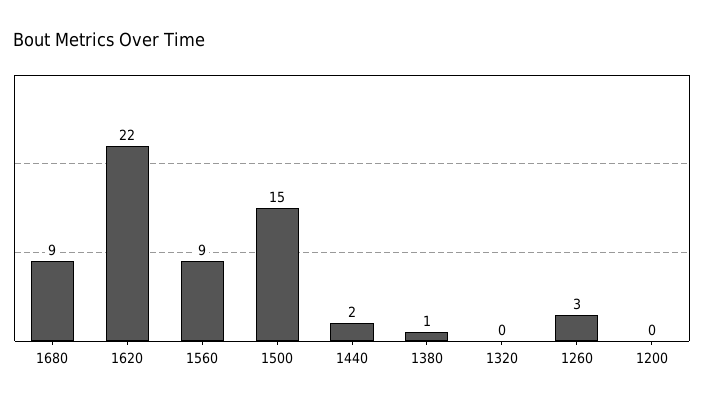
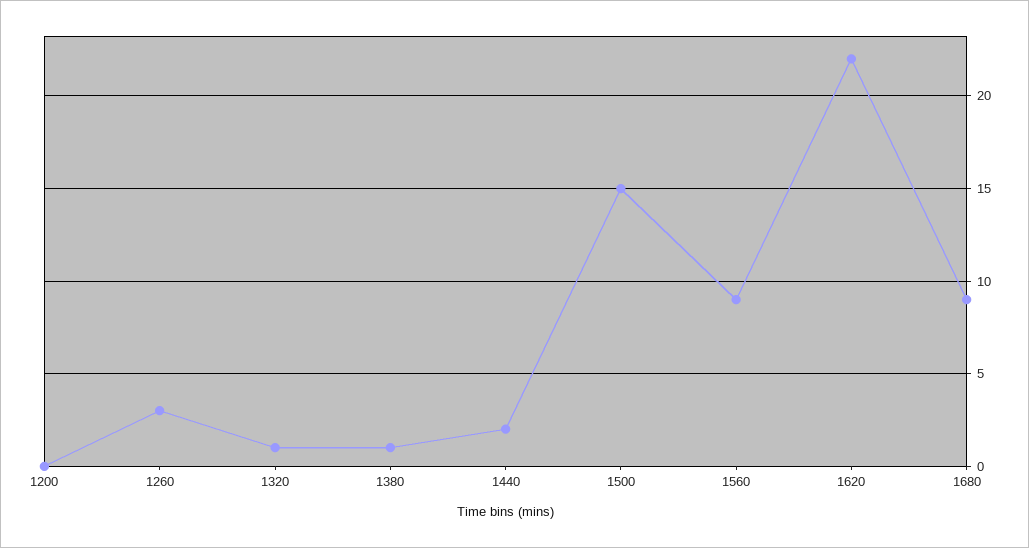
  {
    "1680": 9,
    "1620": 22,
    "1560": 9,
    "1500": 15,
    "1440": 2,
    "1380": 1,
-   "1320": 0,
+   "1320": 1,
    "1260": 3,
    "1200": 0
  }

